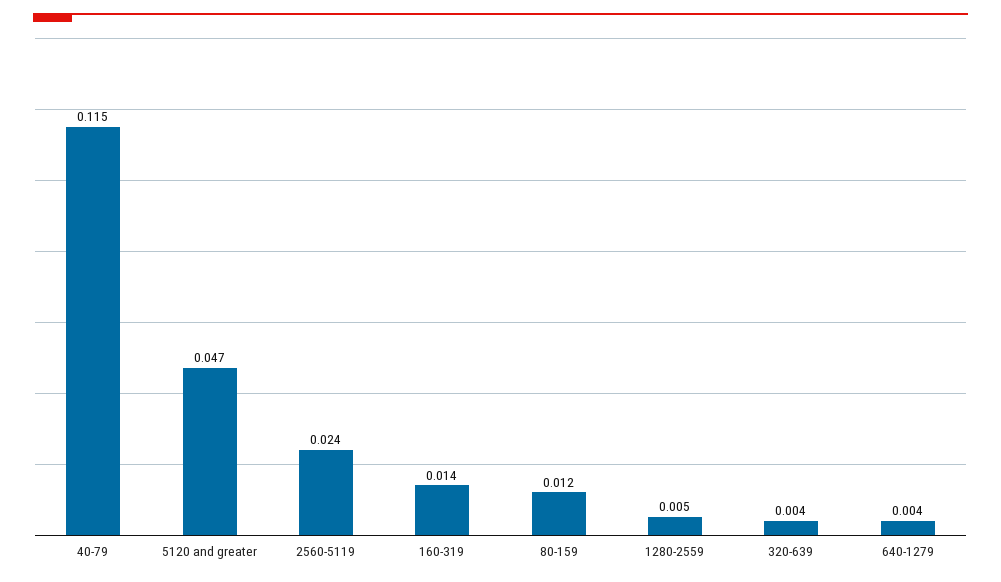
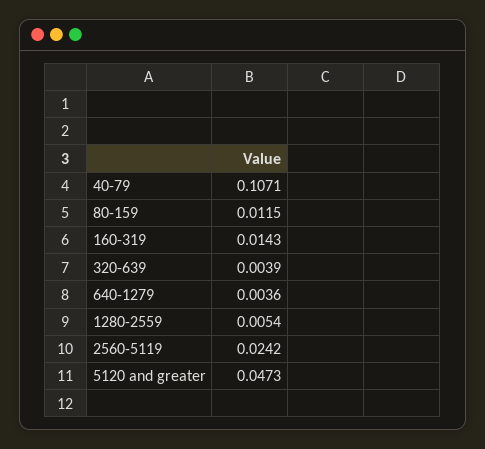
  {
-   "40-79": 0.115,
+   "40-79": 0.1071,
    "5120 and greater": 0.0473,
    "2560-5119": 0.0242,
    "160-319": 0.0143,
    "80-159": 0.0115,
    "1280-2559": 0.0054,
    "320-639": 0.0039,
    "640-1279": 0.0036
  }

